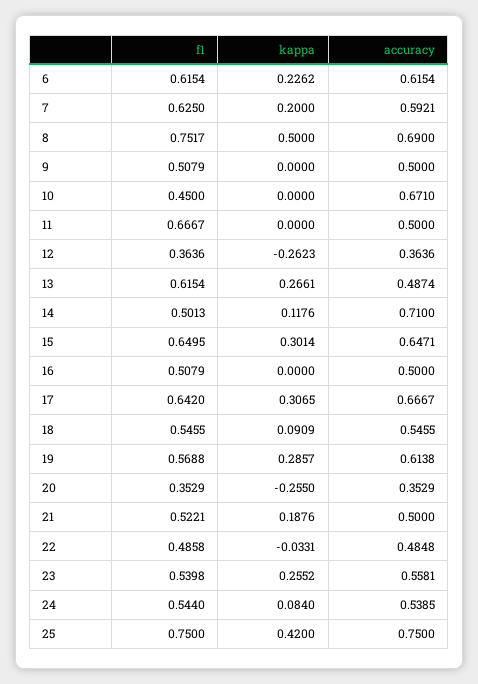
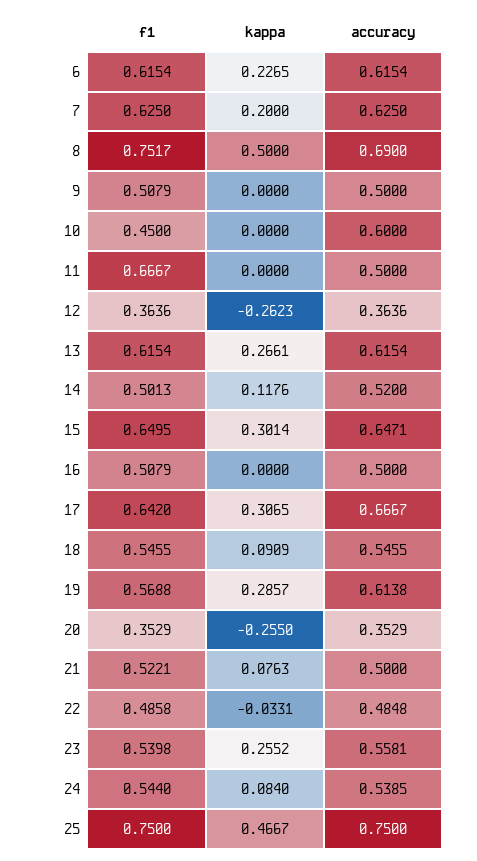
  {
    "f1": {
      "6": 0.6154,
      "7": 0.625,
      "8": 0.7517,
      "9": 0.5079,
      "10": 0.45,
      "11": 0.6667,
      "12": 0.3636,
      "13": 0.6154,
      "14": 0.5013,
      "15": 0.6495,
      "16": 0.5079,
      "17": 0.642,
      "18": 0.5455,
      "19": 0.5688,
      "20": 0.3529,
      "21": 0.5221,
      "22": 0.4858,
      "23": 0.5398,
      "24": 0.544,
      "25": 0.75
    },
    "kappa": {
-     "6": 0.2262,
+     "6": 0.2265,
      "7": 0.2,
      "8": 0.5,
      "9": 0,
      "10": 0,
      "11": 0,
      "12": -0.2623,
      "13": 0.2661,
      "14": 0.1176,
      "15": 0.3014,
      "16": 0,
      "17": 0.3065,
      "18": 0.0909,
      "19": 0.2857,
      "20": -0.255,
-     "21": 0.1876,
+     "21": 0.0763,
      "22": -0.0331,
      "23": 0.2552,
      "24": 0.084,
-     "25": 0.42
+     "25": 0.4667
    },
    "accuracy": {
      "6": 0.6154,
-     "7": 0.5921,
+     "7": 0.625,
      "8": 0.69,
      "9": 0.5,
-     "10": 0.671,
+     "10": 0.6,
      "11": 0.5,
      "12": 0.3636,
-     "13": 0.4874,
+     "13": 0.6154,
-     "14": 0.71,
+     "14": 0.52,
      "15": 0.6471,
      "16": 0.5,
      "17": 0.6667,
      "18": 0.5455,
      "19": 0.6138,
      "20": 0.3529,
      "21": 0.5,
      "22": 0.4848,
      "23": 0.5581,
      "24": 0.5385,
      "25": 0.75
    }
  }

